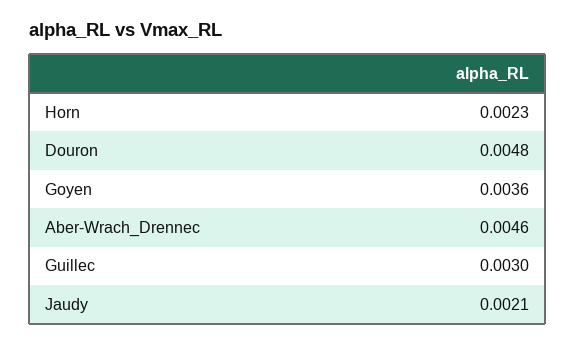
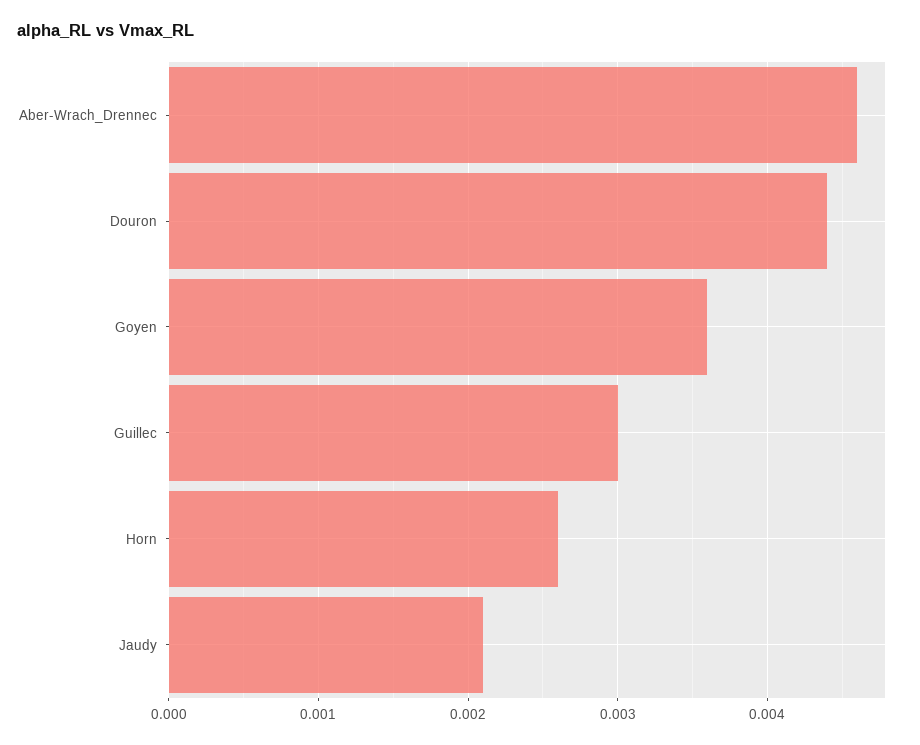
  {
-   "Horn": 0.0023,
+   "Horn": 0.0026,
-   "Douron": 0.0048,
+   "Douron": 0.0044,
    "Goyen": 0.0036,
    "Aber-Wrach_Drennec": 0.0046,
    "Guillec": 0.003,
    "Jaudy": 0.0021
  }

